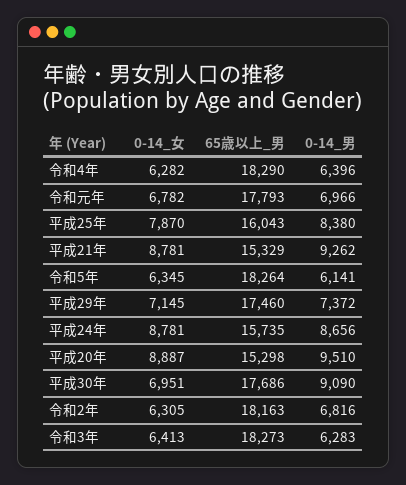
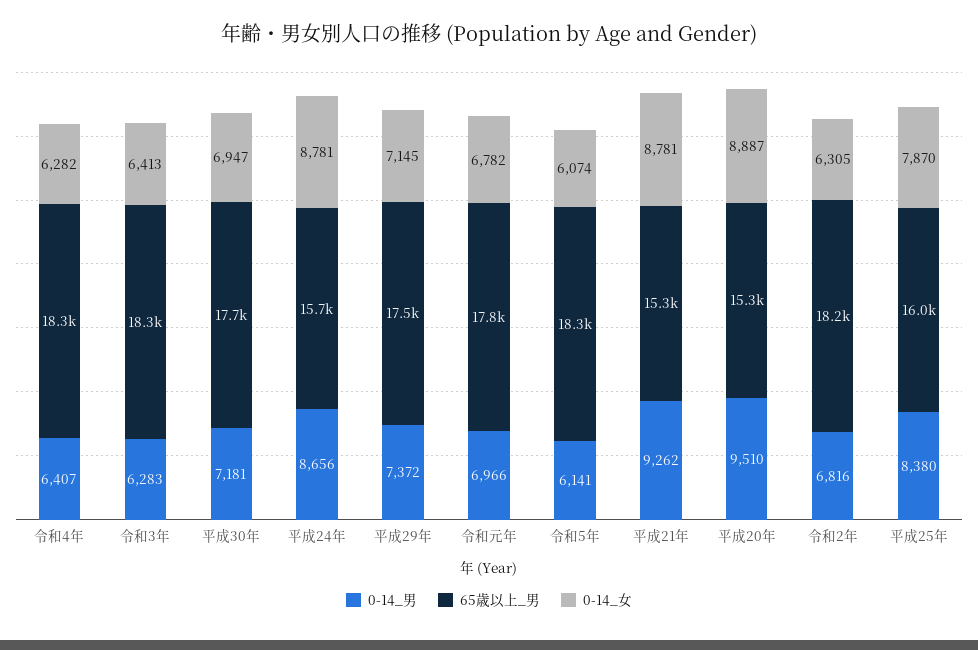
  {
    "0-14_女": {
      "令和4年": 6282,
      "令和元年": 6782,
      "平成25年": 7870,
      "平成21年": 8781,
-     "令和5年": 6345,
+     "令和5年": 6074,
      "平成29年": 7145,
      "平成24年": 8781,
      "平成20年": 8887,
-     "平成30年": 6951,
+     "平成30年": 6947,
      "令和2年": 6305,
      "令和3年": 6413
    },
    "65歳以上_男": {
      "令和4年": 18290,
      "令和元年": 17793,
      "平成25年": 16043,
      "平成21年": 15329,
      "令和5年": 18264,
      "平成29年": 17460,
      "平成24年": 15735,
      "平成20年": 15298,
      "平成30年": 17686,
      "令和2年": 18163,
      "令和3年": 18273
    },
    "0-14_男": {
-     "令和4年": 6396,
+     "令和4年": 6407,
      "令和元年": 6966,
      "平成25年": 8380,
      "平成21年": 9262,
      "令和5年": 6141,
      "平成29年": 7372,
      "平成24年": 8656,
      "平成20年": 9510,
-     "平成30年": 9090,
+     "平成30年": 7181,
      "令和2年": 6816,
      "令和3年": 6283
    }
  }

